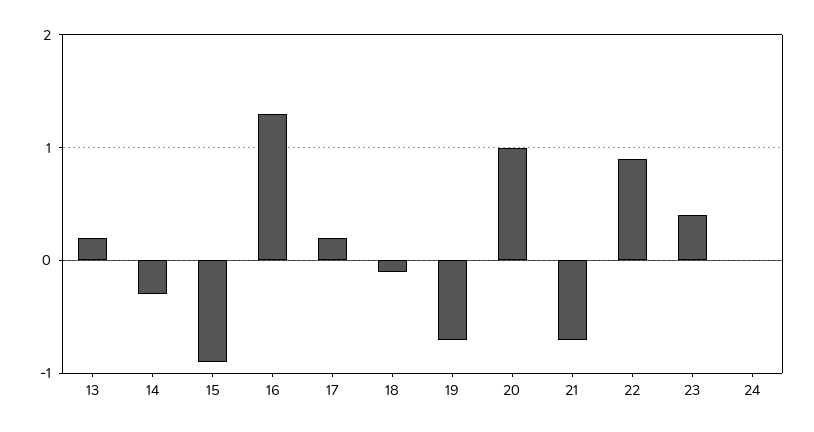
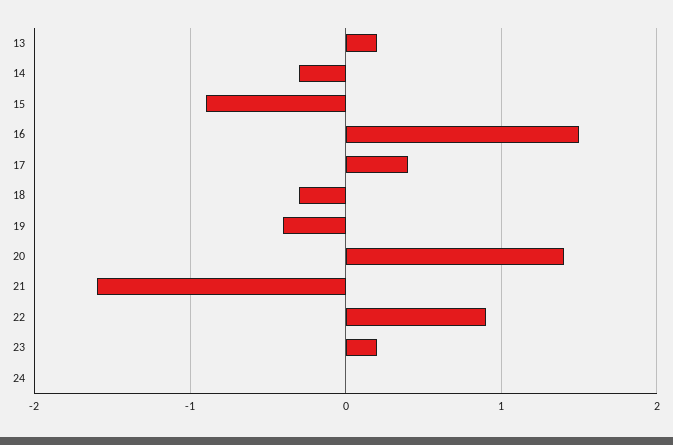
  {
    "13": 0.2,
    "14": -0.3,
    "15": -0.9,
-   "16": 1.3,
+   "16": 1.5,
-   "17": 0.2,
+   "17": 0.4,
-   "18": -0.1,
+   "18": -0.3,
-   "19": -0.7,
+   "19": -0.4,
-   "20": 1,
+   "20": 1.4,
-   "21": -0.7,
+   "21": -1.6,
    "22": 0.9,
-   "23": 0.4,
+   "23": 0.2,
    "24": 0
  }

